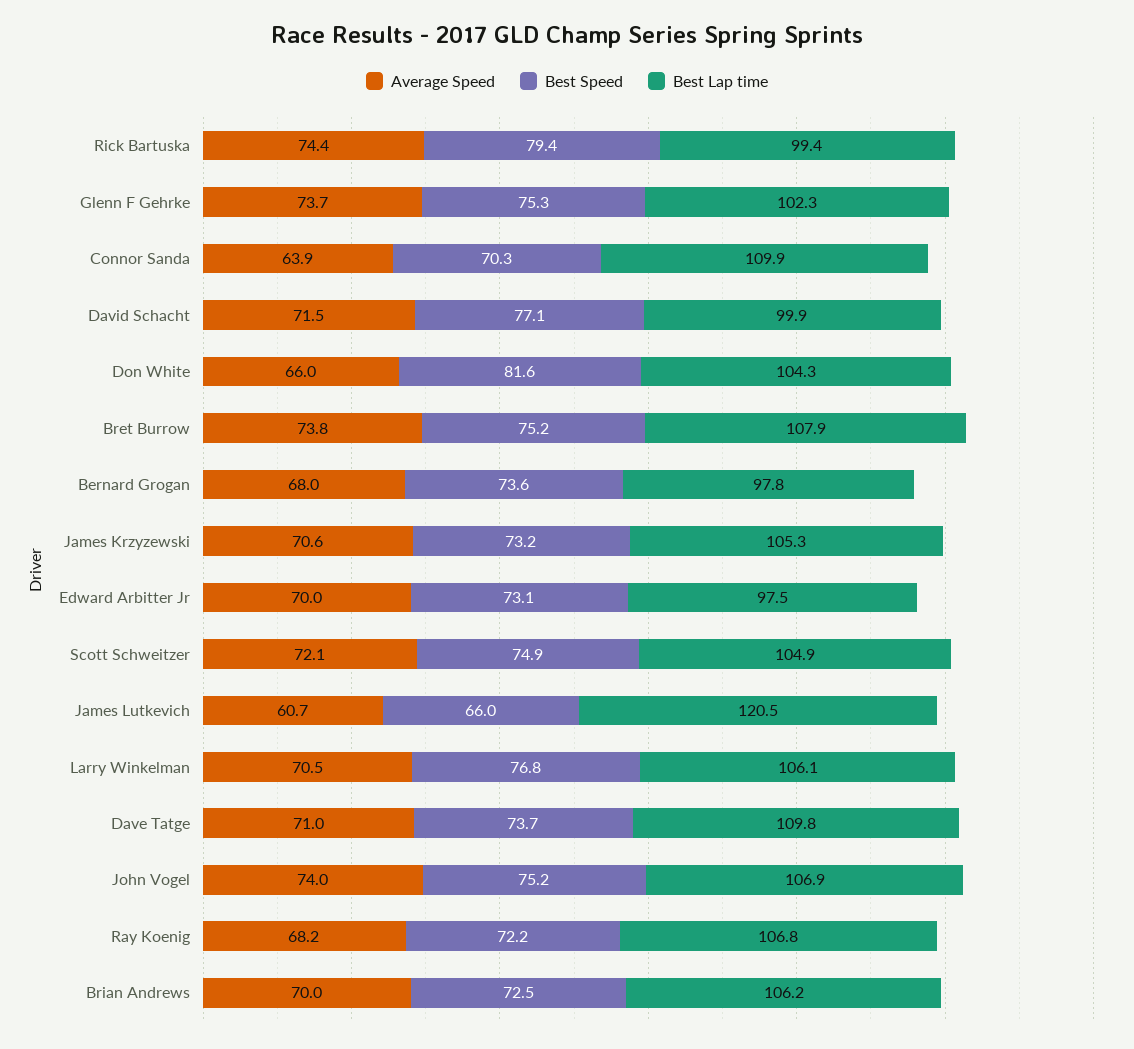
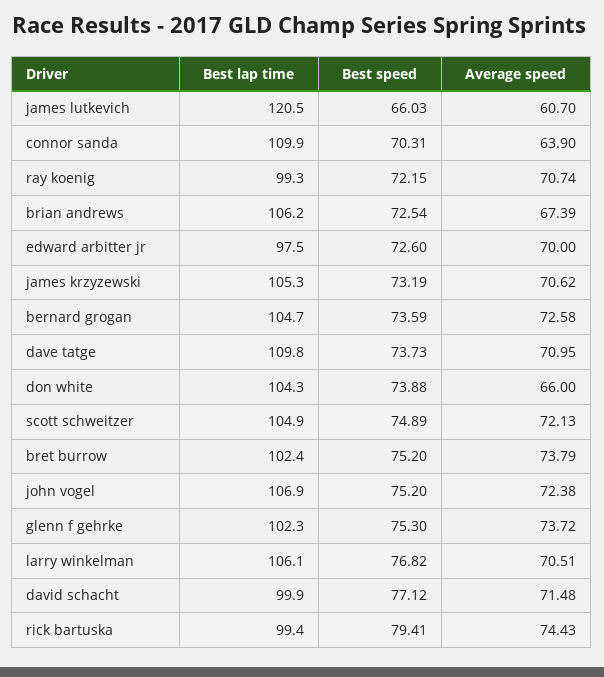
  {
    "Average Speed": {
      "Rick Bartuska": 74.43,
      "Glenn F Gehrke": 73.72,
      "Connor Sanda": 63.9,
      "David Schacht": 71.48,
      "Don White": 66,
      "Bret Burrow": 73.79,
-     "Bernard Grogan": 68,
+     "Bernard Grogan": 72.58,
      "James Krzyzewski": 70.62,
      "Edward Arbitter Jr": 70,
      "Scott Schweitzer": 72.13,
      "James Lutkevich": 60.7,
      "Larry Winkelman": 70.51,
      "Dave Tatge": 70.95,
-     "John Vogel": 74,
+     "John Vogel": 72.38,
-     "Ray Koenig": 68.2,
+     "Ray Koenig": 70.74,
-     "Brian Andrews": 70
+     "Brian Andrews": 67.39
    },
    "Best Speed": {
      "Rick Bartuska": 79.41,
      "Glenn F Gehrke": 75.3,
      "Connor Sanda": 70.31,
      "David Schacht": 77.12,
-     "Don White": 81.6,
+     "Don White": 73.88,
      "Bret Burrow": 75.2,
      "Bernard Grogan": 73.59,
      "James Krzyzewski": 73.19,
-     "Edward Arbitter Jr": 73.1,
+     "Edward Arbitter Jr": 72.6,
      "Scott Schweitzer": 74.89,
      "James Lutkevich": 66.03,
      "Larry Winkelman": 76.82,
      "Dave Tatge": 73.73,
      "John Vogel": 75.2,
      "Ray Koenig": 72.15,
      "Brian Andrews": 72.54
    },
    "Best Lap time": {
      "Rick Bartuska": 99.4,
      "Glenn F Gehrke": 102.3,
      "Connor Sanda": 109.9,
      "David Schacht": 99.9,
      "Don White": 104.3,
-     "Bret Burrow": 107.9,
+     "Bret Burrow": 102.4,
-     "Bernard Grogan": 97.8,
+     "Bernard Grogan": 104.7,
      "James Krzyzewski": 105.3,
      "Edward Arbitter Jr": 97.5,
      "Scott Schweitzer": 104.9,
      "James Lutkevich": 120.5,
      "Larry Winkelman": 106.1,
      "Dave Tatge": 109.8,
      "John Vogel": 106.9,
-     "Ray Koenig": 106.8,
+     "Ray Koenig": 99.3,
      "Brian Andrews": 106.2
    }
  }

